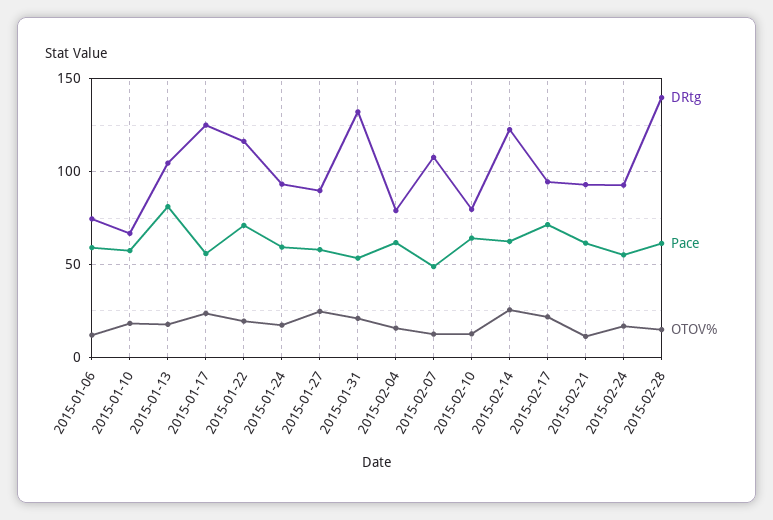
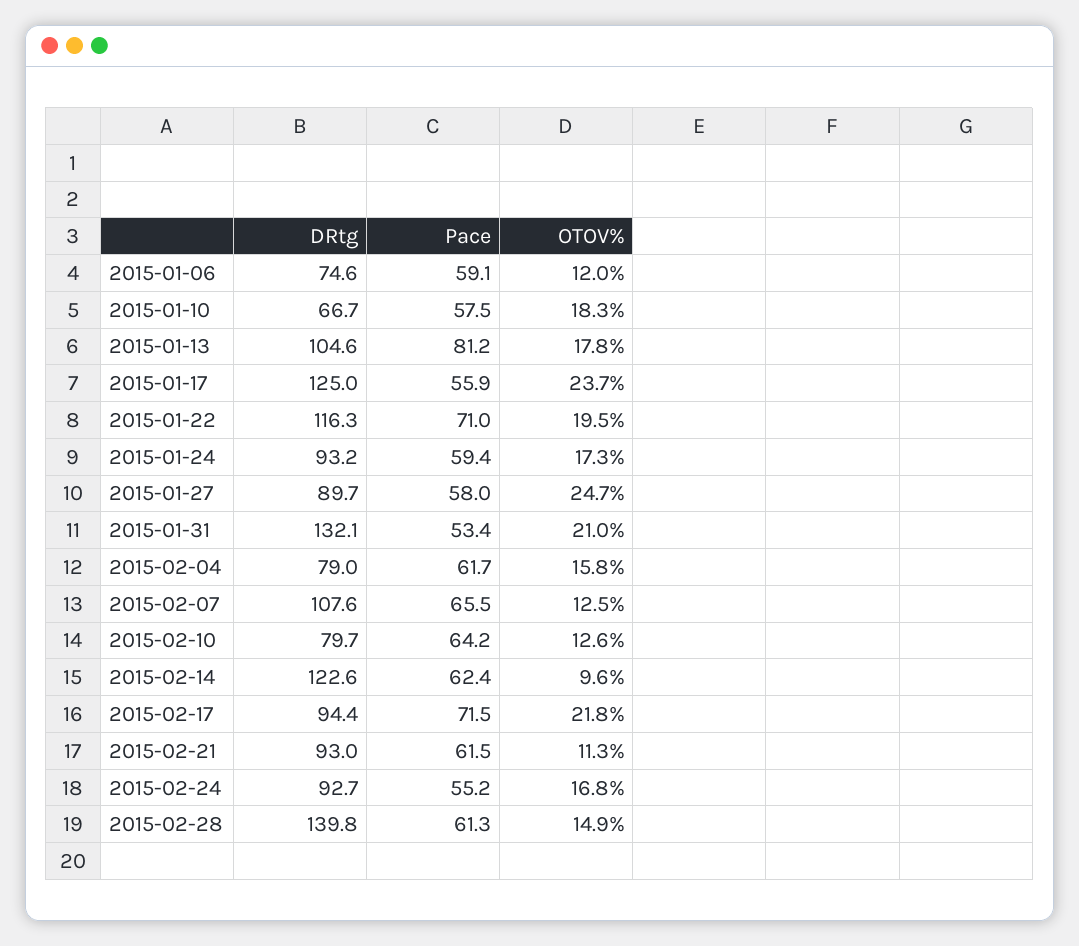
  {
    "DRtg": {
      "2015-01-06": 74.6,
      "2015-01-10": 66.7,
      "2015-01-13": 104.6,
      "2015-01-17": 125,
      "2015-01-22": 116.3,
      "2015-01-24": 93.2,
      "2015-01-27": 89.7,
      "2015-01-31": 132.1,
      "2015-02-04": 79,
      "2015-02-07": 107.6,
      "2015-02-10": 79.7,
      "2015-02-14": 122.6,
      "2015-02-17": 94.4,
      "2015-02-21": 93,
      "2015-02-24": 92.7,
      "2015-02-28": 139.8
    },
    "Pace": {
      "2015-01-06": 59.1,
      "2015-01-10": 57.5,
      "2015-01-13": 81.2,
      "2015-01-17": 55.9,
      "2015-01-22": 71,
      "2015-01-24": 59.4,
      "2015-01-27": 58,
      "2015-01-31": 53.4,
      "2015-02-04": 61.7,
-     "2015-02-07": 50,
+     "2015-02-07": 65.5,
      "2015-02-10": 64.2,
      "2015-02-14": 62.4,
      "2015-02-17": 71.5,
      "2015-02-21": 61.5,
      "2015-02-24": 55.2,
      "2015-02-28": 61.3
    },
    "OTOV%": {
      "2015-01-06": 12,
      "2015-01-10": 18.3,
      "2015-01-13": 17.8,
      "2015-01-17": 23.7,
      "2015-01-22": 19.5,
      "2015-01-24": 17.3,
      "2015-01-27": 24.7,
      "2015-01-31": 21,
      "2015-02-04": 15.8,
      "2015-02-07": 12.5,
      "2015-02-10": 12.6,
-     "2015-02-14": 25,
+     "2015-02-14": 9.6,
      "2015-02-17": 21.8,
      "2015-02-21": 11.3,
      "2015-02-24": 16.8,
      "2015-02-28": 14.9
    }
  }

